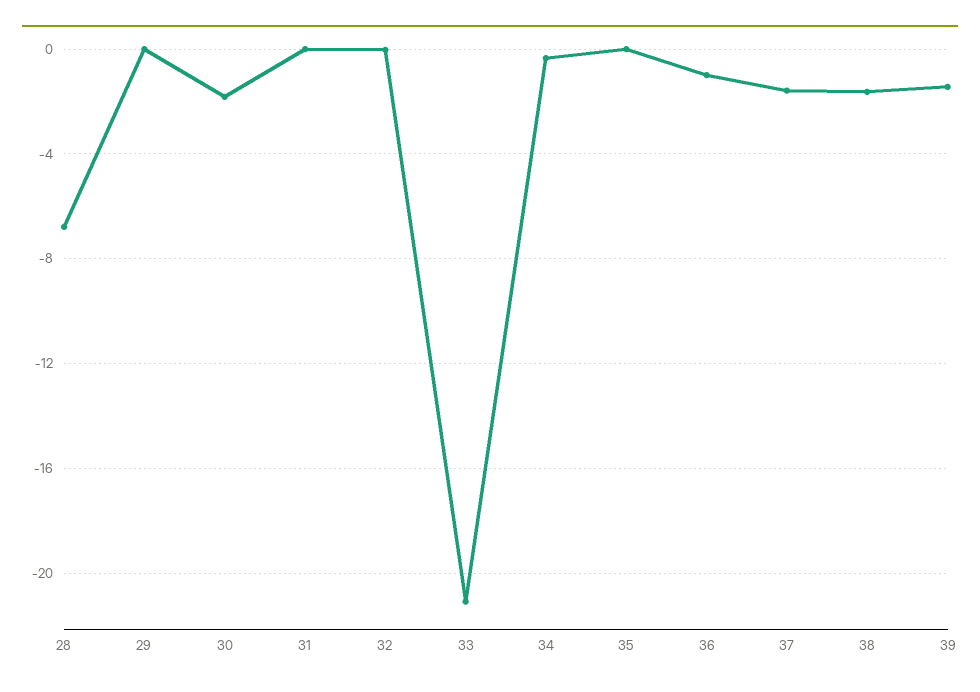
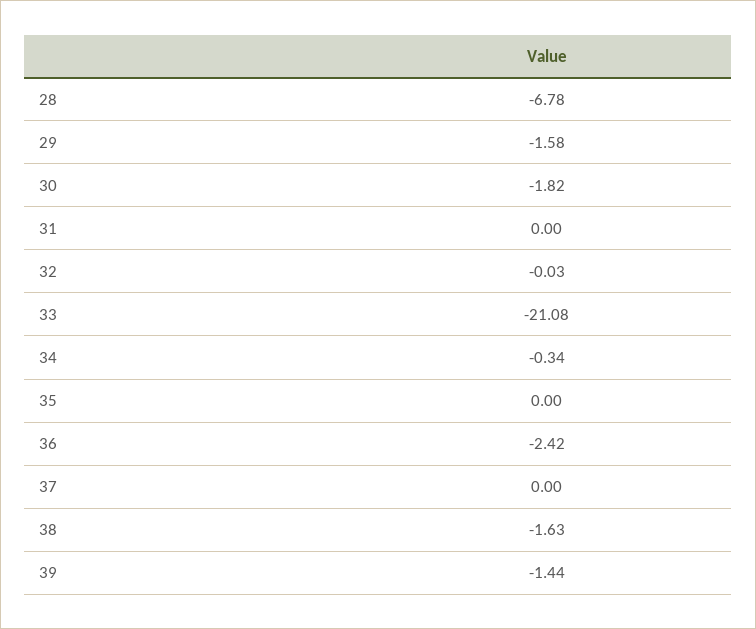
  {
    "28": -6.78,
-   "29": 0,
+   "29": -1.58,
    "30": -1.82,
    "31": 0,
    "32": -0.03,
    "33": -21.08,
    "34": -0.34,
    "35": 0,
-   "36": -1,
+   "36": -2.42,
-   "37": -1.5,
+   "37": 0,
    "38": -1.63,
    "39": -1.44
  }

